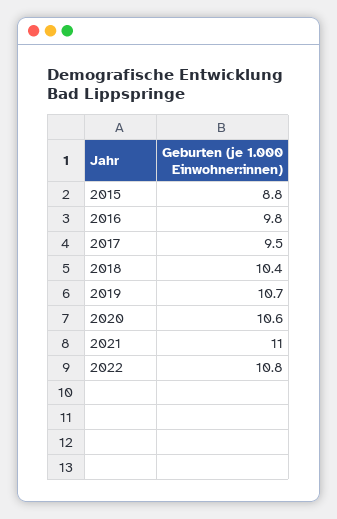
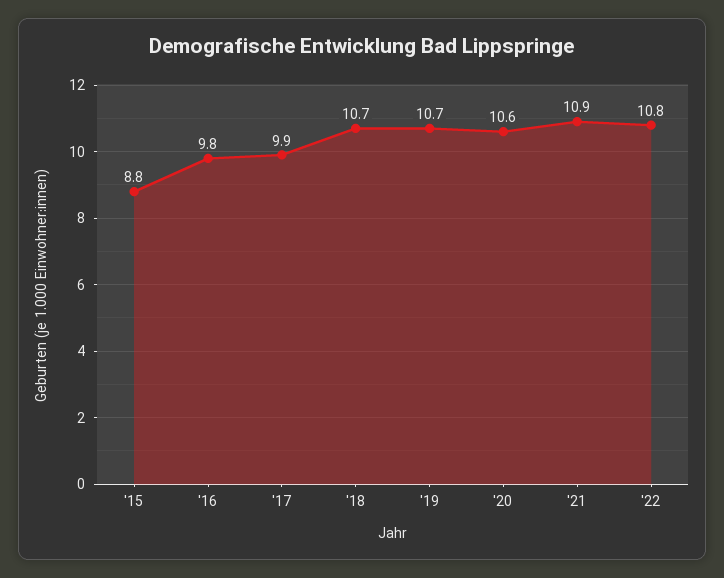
  {
    "2015": 8.8,
    "2016": 9.8,
-   "2017": 9.5,
+   "2017": 9.9,
-   "2018": 10.4,
+   "2018": 10.7,
    "2019": 10.7,
    "2020": 10.6,
-   "2021": 11,
+   "2021": 10.9,
    "2022": 10.8
  }

